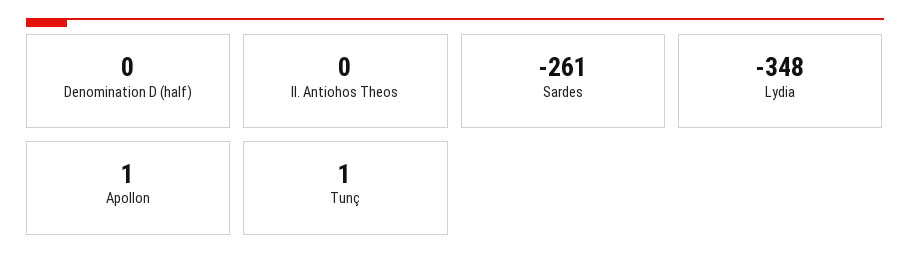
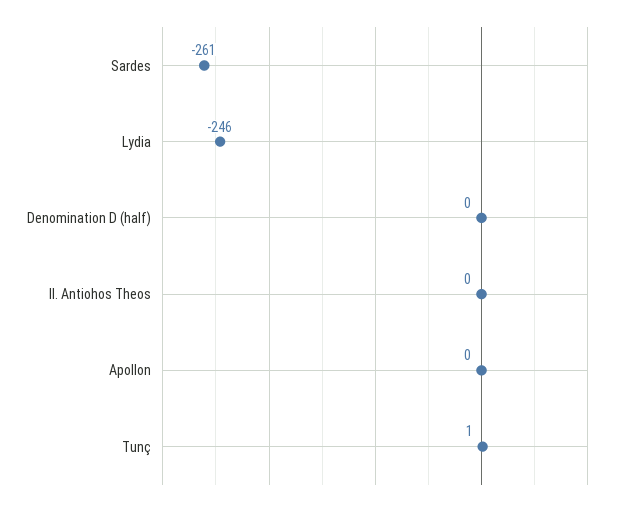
  {
    "Denomination D (half)": 0,
    "II. Antiohos Theos": 0,
    "Sardes": -261,
-   "Lydia": -348,
+   "Lydia": -246,
-   "Apollon": 1,
+   "Apollon": 0,
    "Tunç": 1
  }

